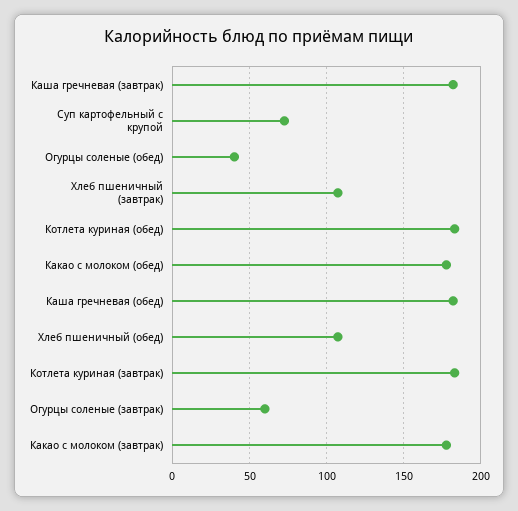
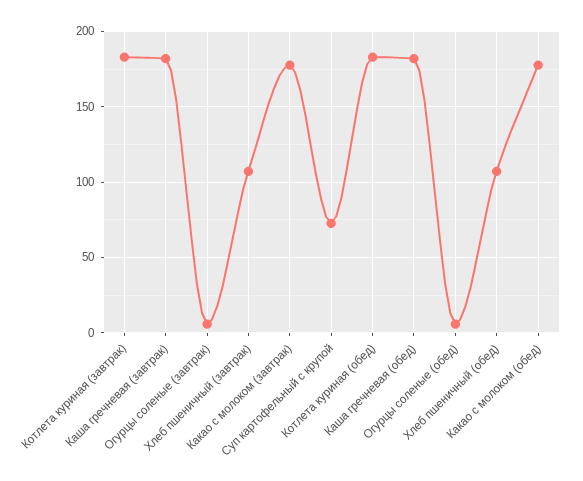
  {
    "Каша гречневая (завтрак)": 180,
    "Суп картофельный с крупой": 75,
-   "Огурцы соленые (обед)": 40,
+   "Огурцы соленые (обед)": 5,
    "Хлеб пшеничный (завтрак)": 105,
    "Котлета куриная (обед)": 185,
    "Какао с молоком (обед)": 180,
    "Каша гречневая (обед)": 180,
    "Хлеб пшеничный (обед)": 105,
    "Котлета куриная (завтрак)": 185,
-   "Огурцы соленые (завтрак)": 60,
+   "Огурцы соленые (завтрак)": 5,
    "Какао с молоком (завтрак)": 180
  }

